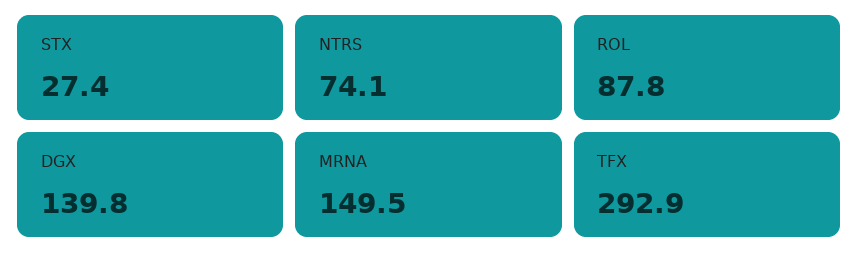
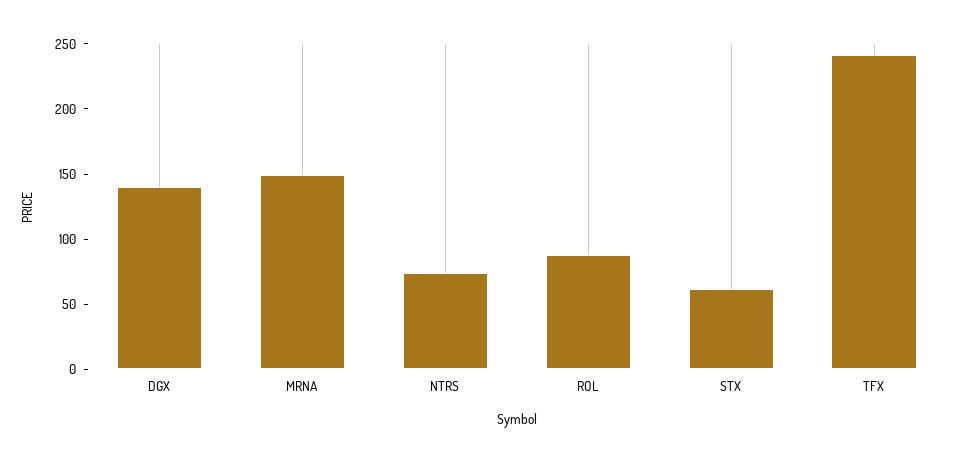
  {
-   "STX": 27.4,
+   "STX": 60,
    "NTRS": 74.1,
    "ROL": 87.8,
    "DGX": 139.8,
    "MRNA": 149.5,
-   "TFX": 292.9
+   "TFX": 240
  }

